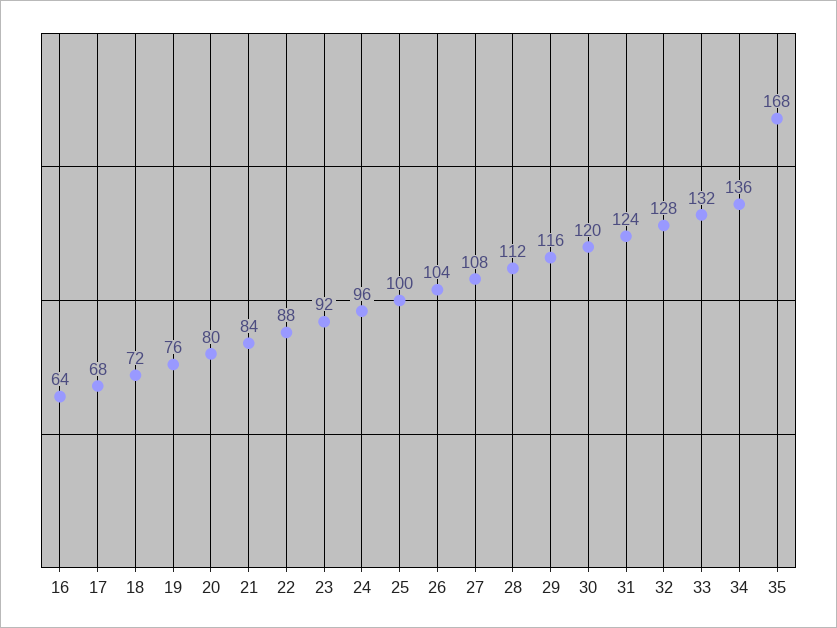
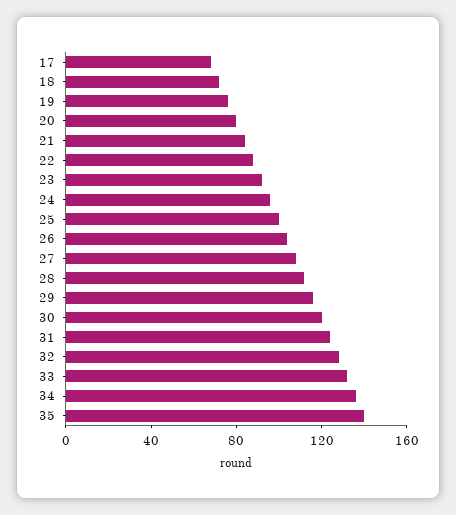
  {
-   "16": 64,
    "17": 68,
    "18": 72,
    "19": 76,
    "20": 80,
    "21": 84,
    "22": 88,
    "23": 92,
    "24": 96,
    "25": 100,
    "26": 104,
    "27": 108,
    "28": 112,
    "29": 116,
    "30": 120,
    "31": 124,
    "32": 128,
    "33": 132,
    "34": 136,
-   "35": 168
+   "35": 140
  }

